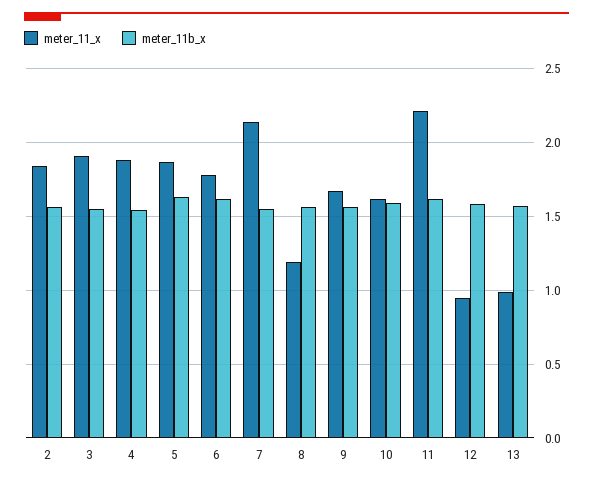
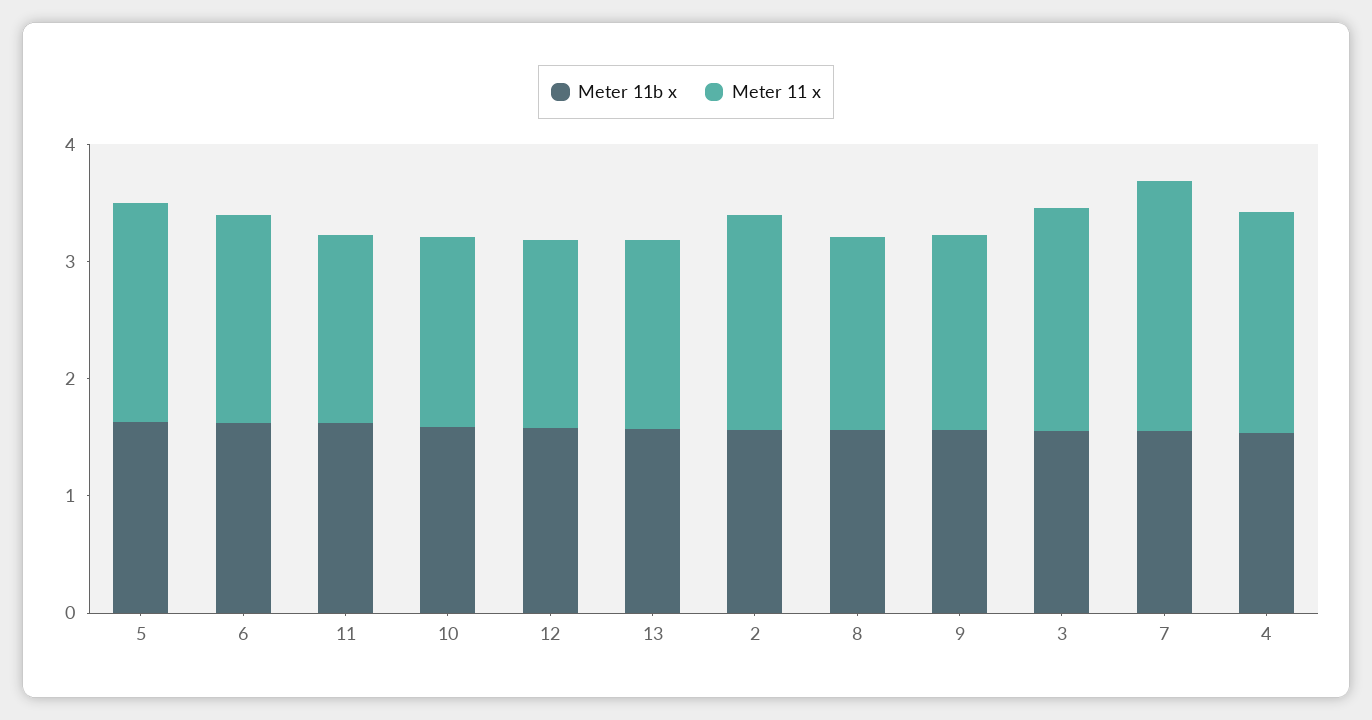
  {
    "meter_11_x": {
      "2": 1.85,
      "3": 1.9,
      "4": 1.9,
      "5": 1.85,
      "6": 1.8,
      "7": 2.15,
-     "8": 1.2,
+     "8": 1.6,
      "9": 1.65,
      "10": 1.6,
-     "11": 2.2,
+     "11": 1.6,
-     "12": 0.95,
+     "12": 1.6,
-     "13": 1
+     "13": 1.6
    },
    "meter_11b_x": {
      "2": 1.55,
      "3": 1.55,
      "4": 1.55,
      "5": 1.65,
      "6": 1.6,
      "7": 1.55,
      "8": 1.55,
      "9": 1.55,
      "10": 1.6,
      "11": 1.6,
      "12": 1.6,
      "13": 1.55
    }
  }

